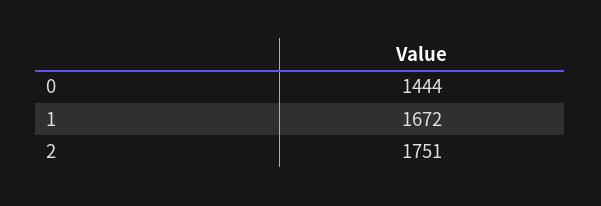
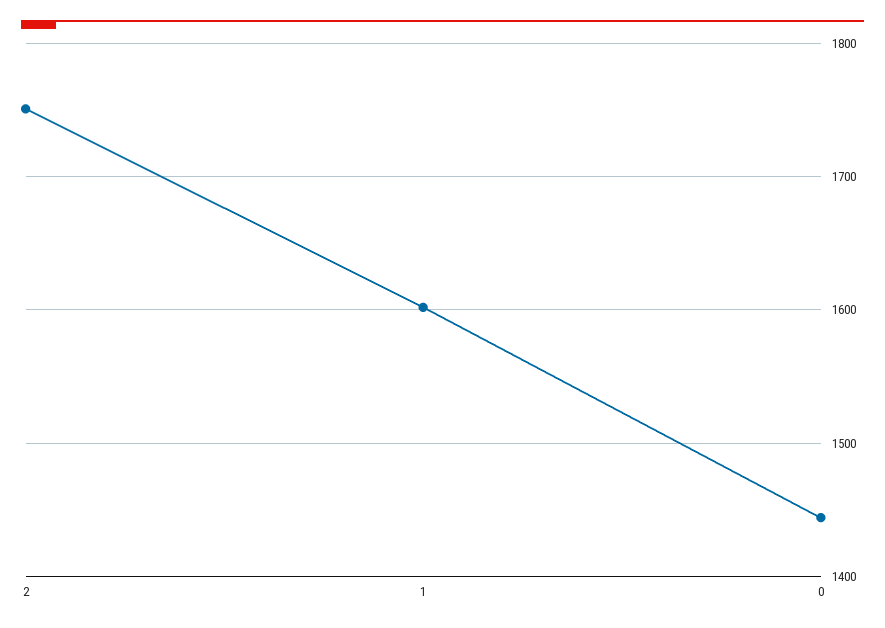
  {
    "0": 1444,
-   "1": 1672,
+   "1": 1600,
    "2": 1751
  }

